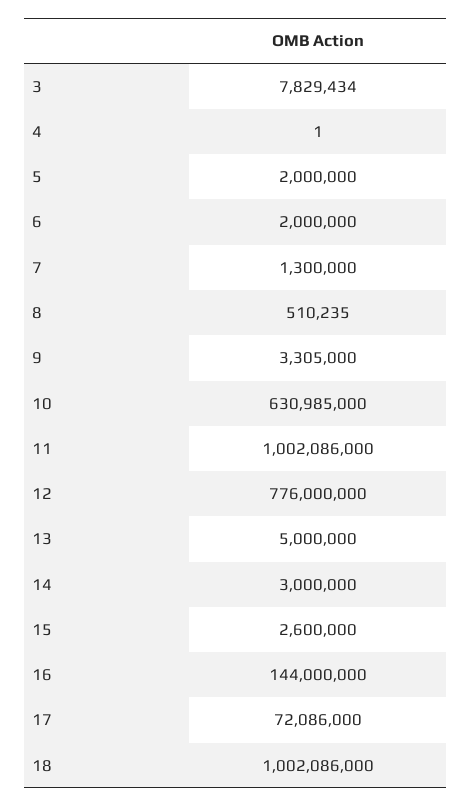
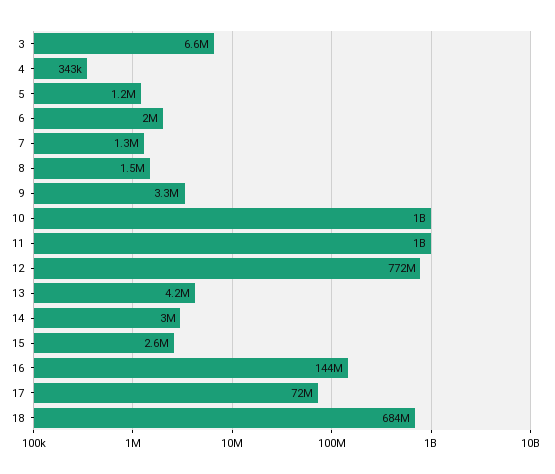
  {
-   "3": 7829434,
+   "3": 6600000,
-   "4": 1,
+   "4": 343000,
-   "5": 2000000,
+   "5": 1200000,
    "6": 2000000,
    "7": 1300000,
-   "8": 510235,
+   "8": 1500000,
    "9": 3305000,
-   "10": 630985000,
+   "10": 1000000000,
    "11": 1002086000,
-   "12": 776000000,
+   "12": 772000000,
-   "13": 5000000,
+   "13": 4200000,
    "14": 3000000,
    "15": 2600000,
    "16": 144000000,
    "17": 72086000,
-   "18": 1002086000
+   "18": 684000000
  }

